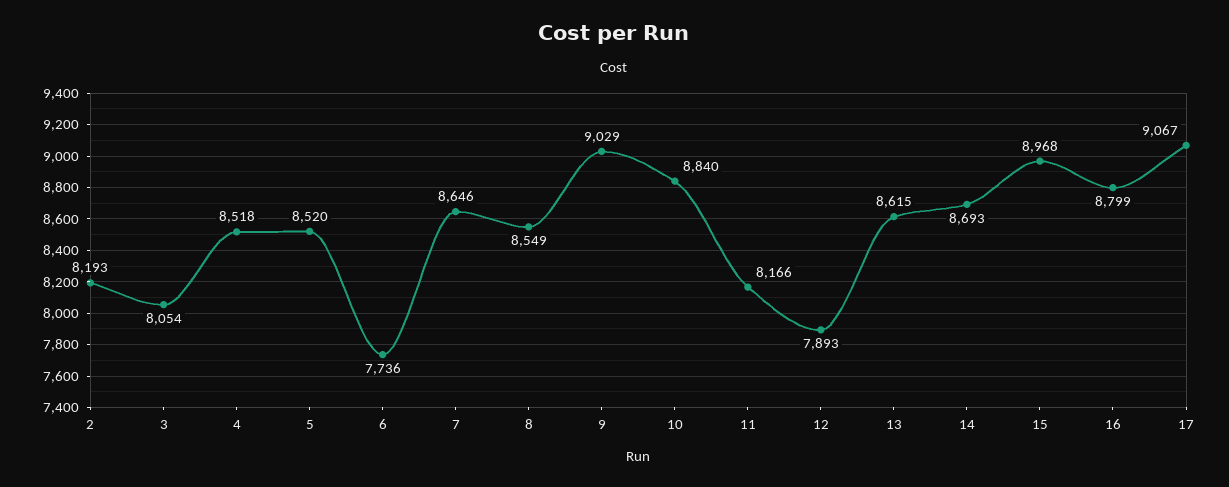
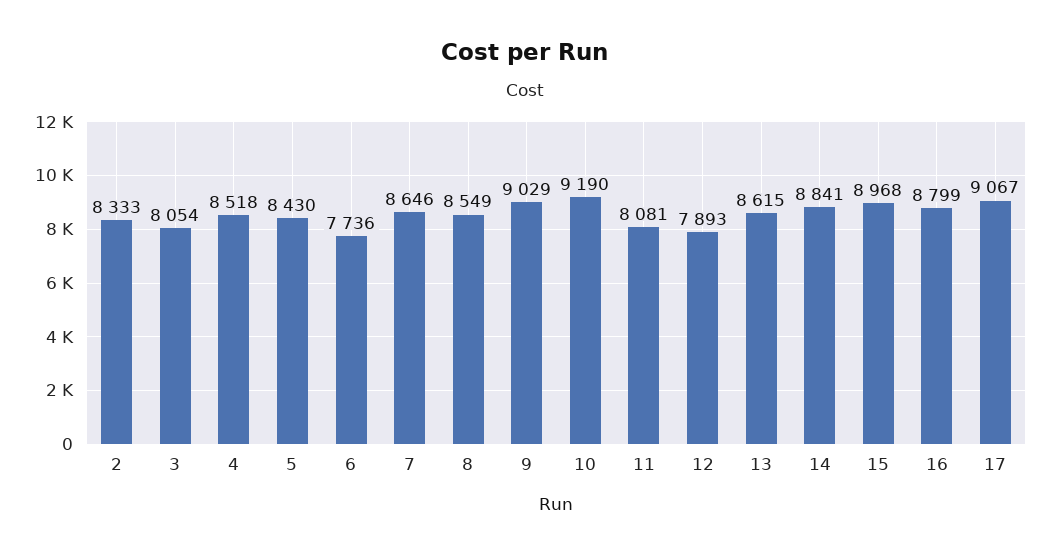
  {
-   "2": 8193,
+   "2": 8333,
    "3": 8054,
    "4": 8518,
-   "5": 8520,
+   "5": 8430,
    "6": 7736,
    "7": 8646,
    "8": 8549,
    "9": 9029,
-   "10": 8840,
+   "10": 9190,
-   "11": 8166,
+   "11": 8081,
    "12": 7893,
    "13": 8615,
-   "14": 8693,
+   "14": 8841,
    "15": 8968,
    "16": 8799,
    "17": 9067
  }

